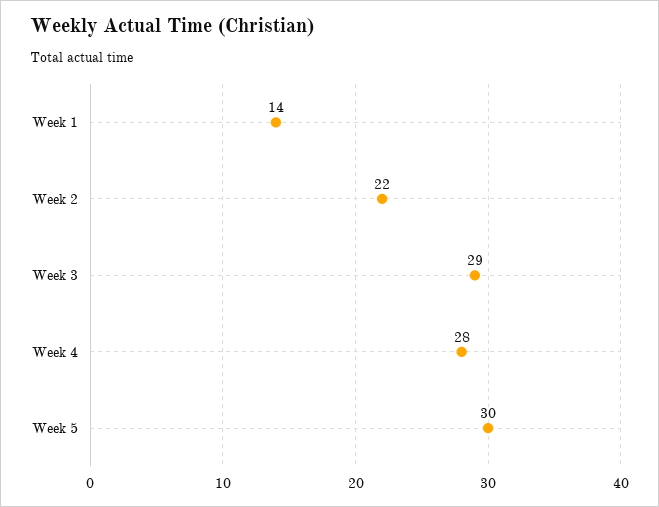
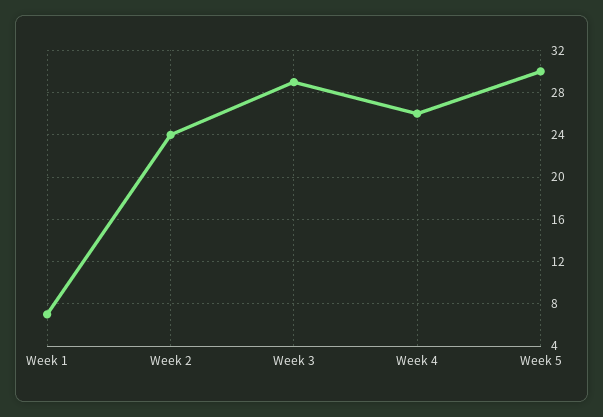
  {
-   "Week 1": 14,
+   "Week 1": 7,
-   "Week 2": 22,
+   "Week 2": 24,
    "Week 3": 29,
-   "Week 4": 28,
+   "Week 4": 26,
    "Week 5": 30
  }

